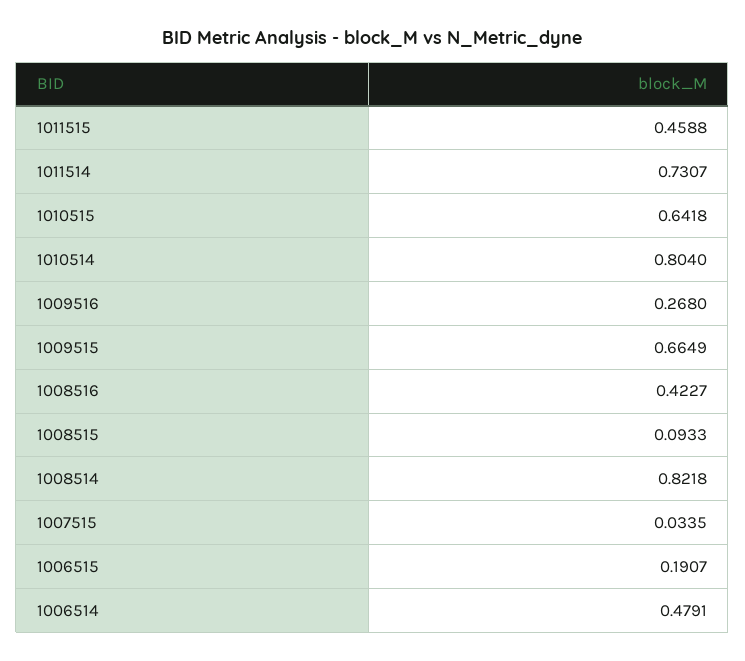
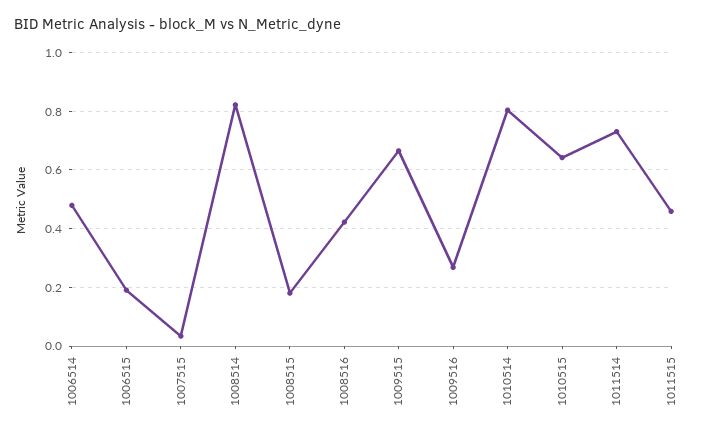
  {
    "1011515": 0.4588,
    "1011514": 0.7307,
    "1010515": 0.6418,
    "1010514": 0.804,
    "1009516": 0.268,
    "1009515": 0.6649,
    "1008516": 0.4227,
-   "1008515": 0.0933,
+   "1008515": 0.175,
    "1008514": 0.8218,
    "1007515": 0.0335,
    "1006515": 0.1907,
    "1006514": 0.4791
  }

